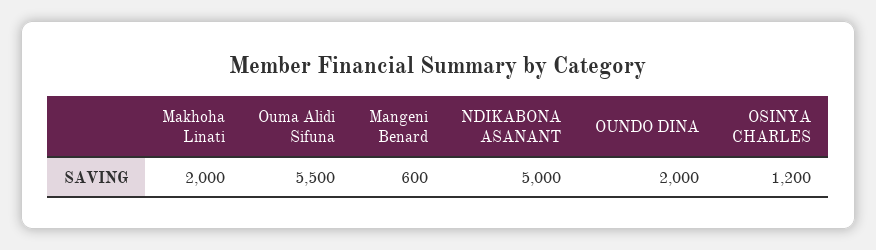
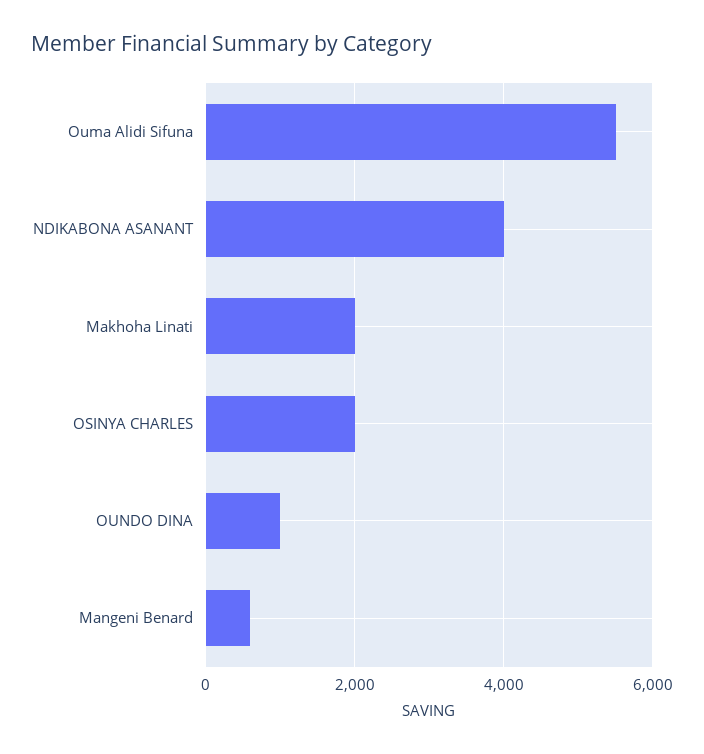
  {
    "Makhoha Linati": 2000,
    "Ouma Alidi Sifuna": 5500,
    "Mangeni Benard": 600,
-   "NDIKABONA ASANANT": 5000,
+   "NDIKABONA ASANANT": 4000,
-   "OUNDO DINA": 2000,
+   "OUNDO DINA": 1000,
-   "OSINYA CHARLES": 1200
+   "OSINYA CHARLES": 2000
  }

